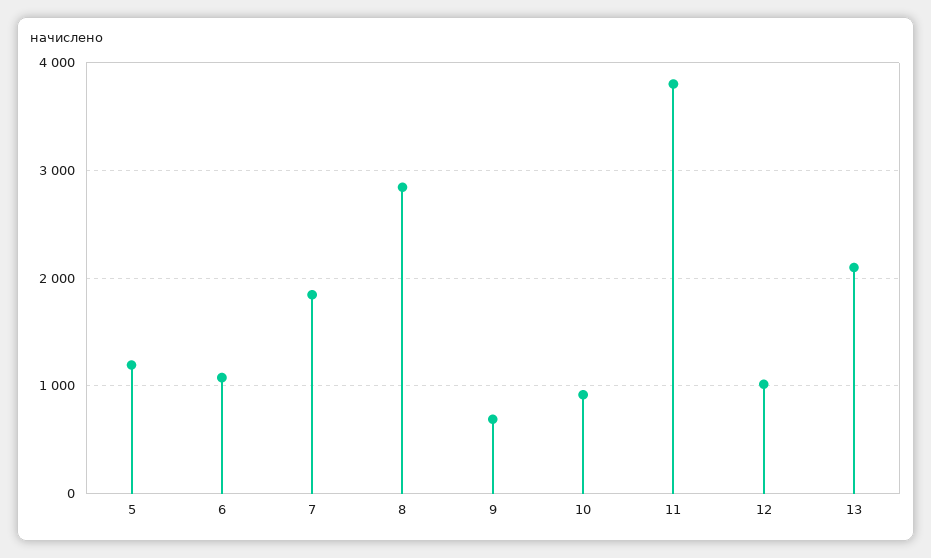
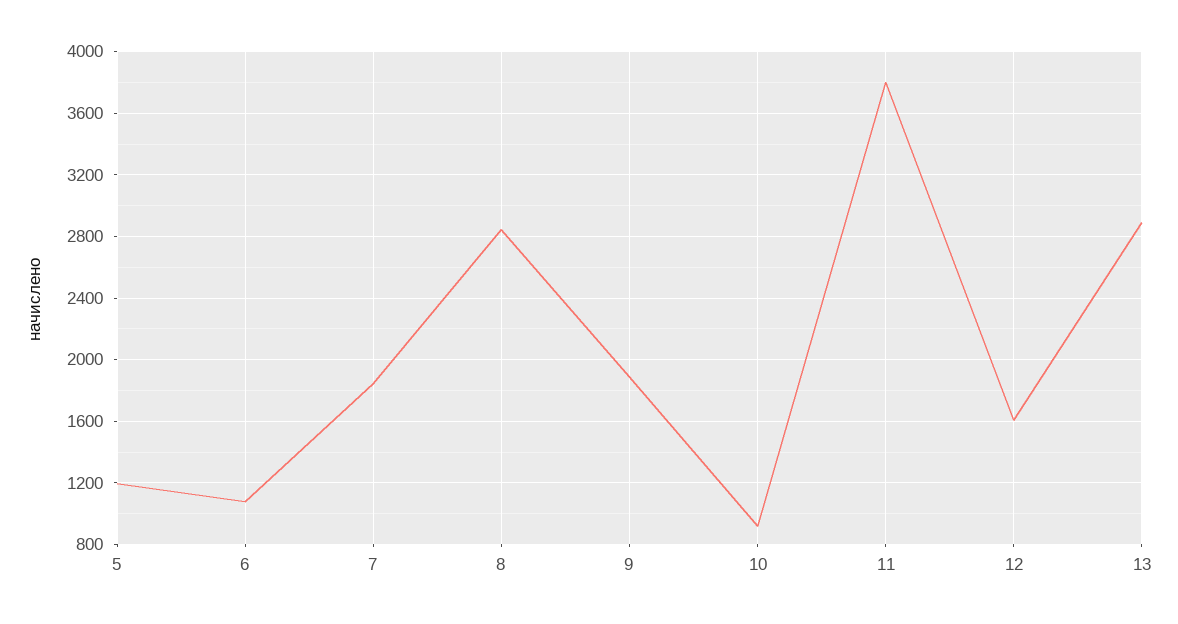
  {
    "5": 1200,
    "6": 1100,
    "7": 1850,
    "8": 2850,
-   "9": 700,
+   "9": 1900,
    "10": 900,
    "11": 3800,
-   "12": 1000,
+   "12": 1600,
-   "13": 2100
+   "13": 2900
  }

